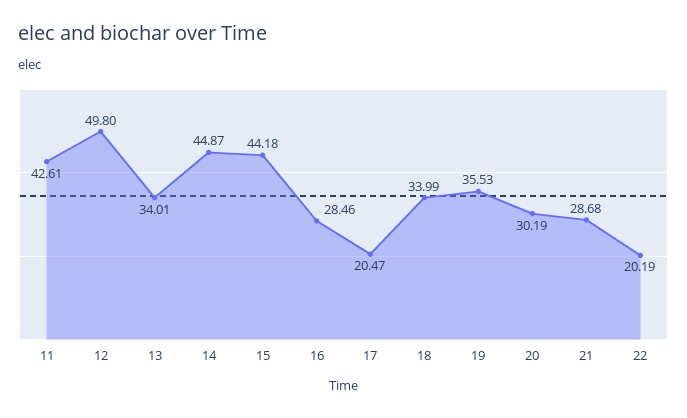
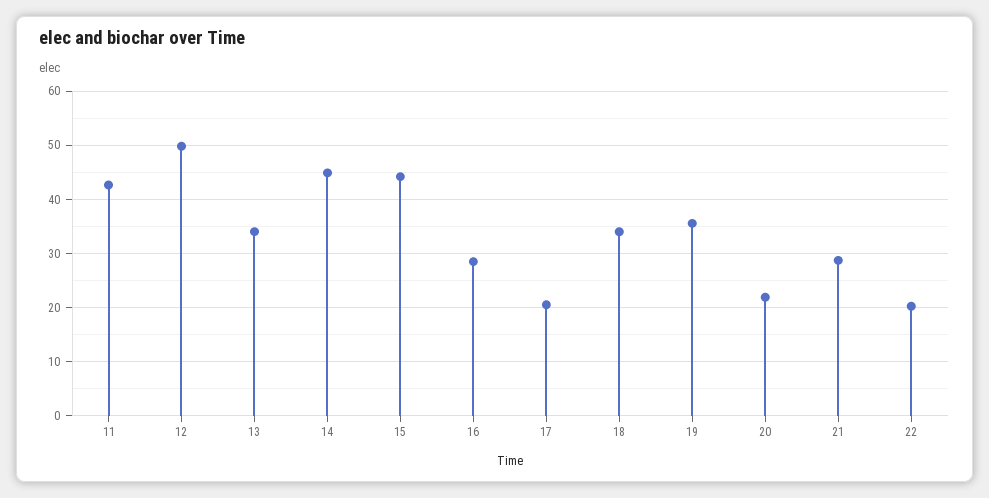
  {
    "11": 42.61,
    "12": 49.8,
    "13": 34.01,
    "14": 44.87,
    "15": 44.18,
    "16": 28.46,
    "17": 20.47,
    "18": 33.99,
    "19": 35.53,
-   "20": 30.19,
+   "20": 22,
    "21": 28.68,
    "22": 20.19
  }

